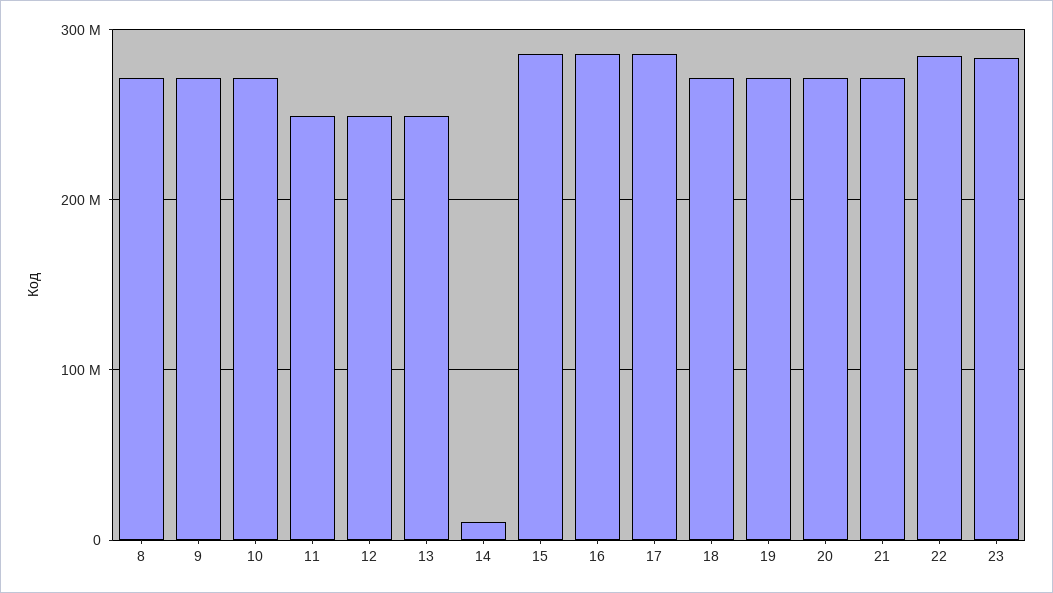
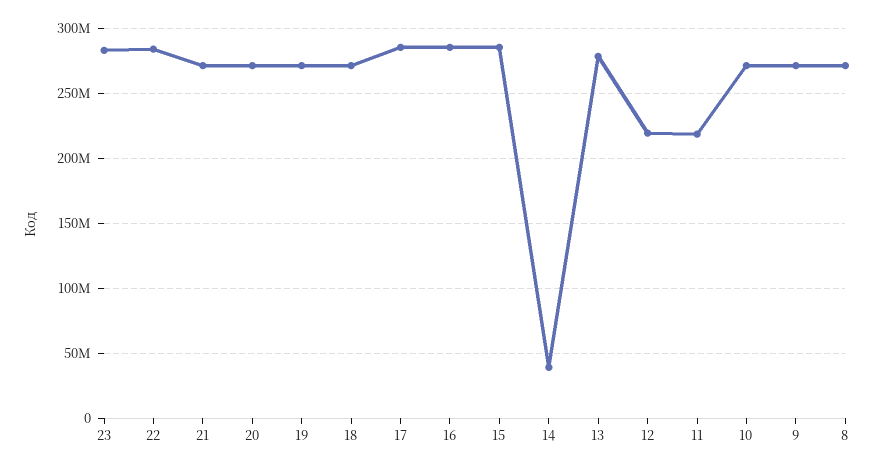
  {
    "8": 270000000,
    "9": 270000000,
    "10": 270000000,
-   "11": 250000000,
+   "11": 220000000,
-   "12": 250000000,
+   "12": 220000000,
-   "13": 250000000,
+   "13": 280000000,
-   "14": 10000000,
+   "14": 40000000,
    "15": 285000000,
    "16": 285000000,
    "17": 285000000,
    "18": 270000000,
    "19": 270000000,
    "20": 270000000,
    "21": 270000000,
    "22": 285000000,
    "23": 285000000
  }

